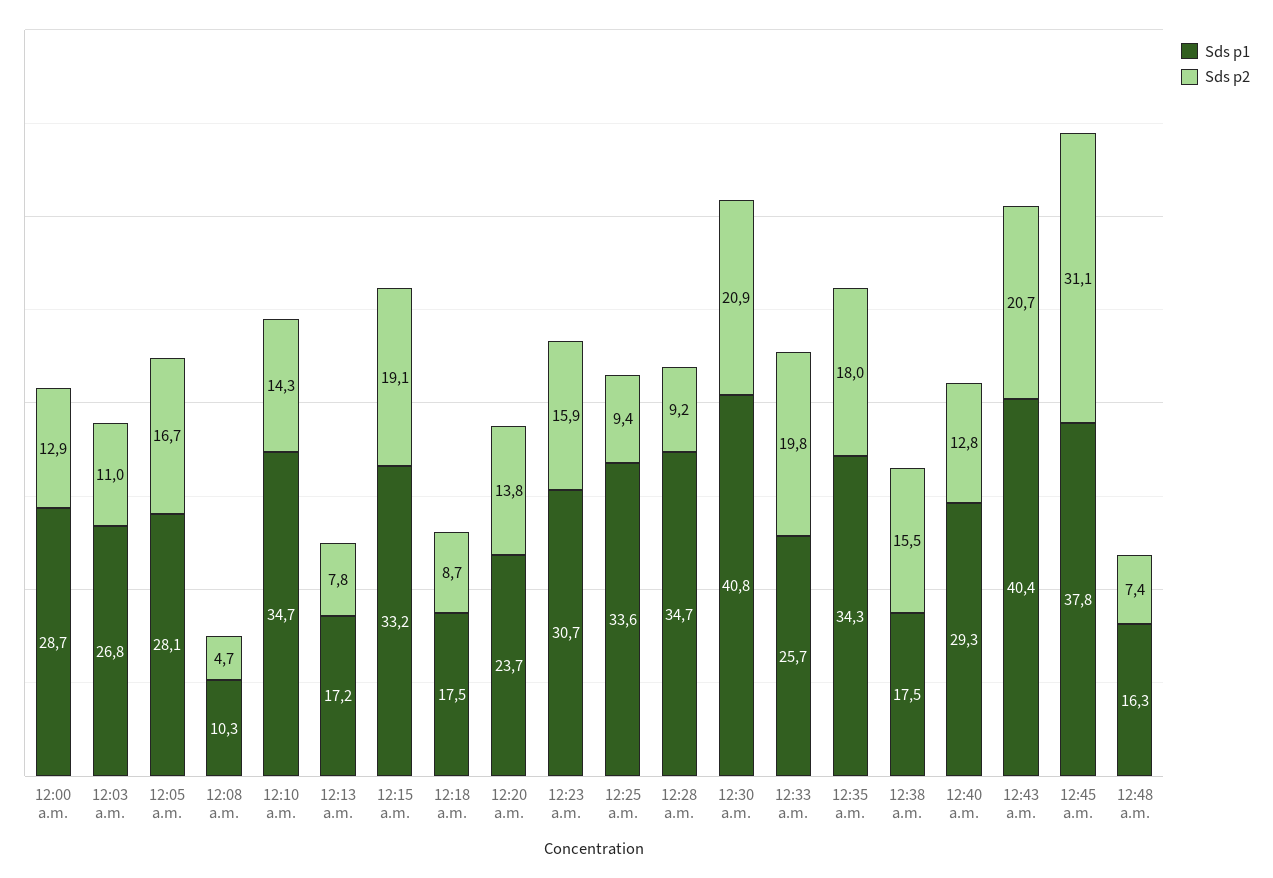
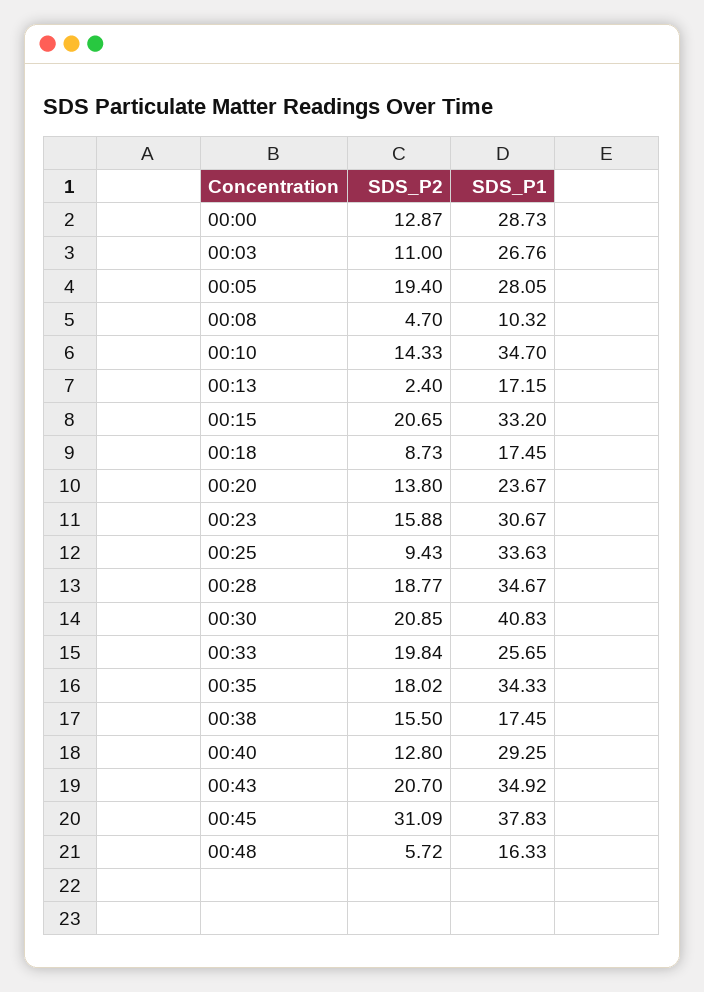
  {
    "Sds p1": {
      "12:00 a.m.": 28.73,
      "12:03 a.m.": 26.76,
      "12:05 a.m.": 28.05,
      "12:08 a.m.": 10.32,
      "12:10 a.m.": 34.7,
      "12:13 a.m.": 17.15,
      "12:15 a.m.": 33.2,
      "12:18 a.m.": 17.45,
      "12:20 a.m.": 23.67,
      "12:23 a.m.": 30.67,
      "12:25 a.m.": 33.63,
      "12:28 a.m.": 34.67,
      "12:30 a.m.": 40.83,
      "12:33 a.m.": 25.65,
      "12:35 a.m.": 34.33,
      "12:38 a.m.": 17.45,
      "12:40 a.m.": 29.25,
-     "12:43 a.m.": 40.4,
+     "12:43 a.m.": 34.92,
      "12:45 a.m.": 37.83,
      "12:48 a.m.": 16.33
    },
    "Sds p2": {
      "12:00 a.m.": 12.87,
      "12:03 a.m.": 11,
-     "12:05 a.m.": 16.7,
+     "12:05 a.m.": 19.4,
      "12:08 a.m.": 4.7,
      "12:10 a.m.": 14.33,
-     "12:13 a.m.": 7.8,
+     "12:13 a.m.": 2.4,
-     "12:15 a.m.": 19.1,
+     "12:15 a.m.": 20.65,
      "12:18 a.m.": 8.73,
      "12:20 a.m.": 13.8,
      "12:23 a.m.": 15.88,
      "12:25 a.m.": 9.43,
-     "12:28 a.m.": 9.2,
+     "12:28 a.m.": 18.77,
      "12:30 a.m.": 20.85,
      "12:33 a.m.": 19.84,
      "12:35 a.m.": 18.02,
      "12:38 a.m.": 15.5,
      "12:40 a.m.": 12.8,
      "12:43 a.m.": 20.7,
      "12:45 a.m.": 31.09,
-     "12:48 a.m.": 7.4
+     "12:48 a.m.": 5.72
    }
  }

